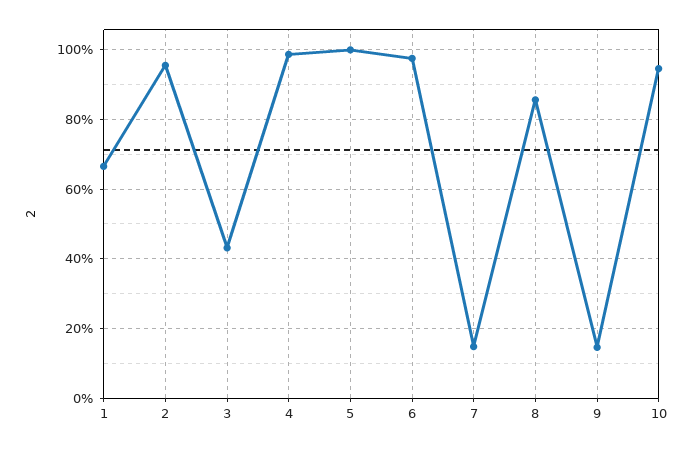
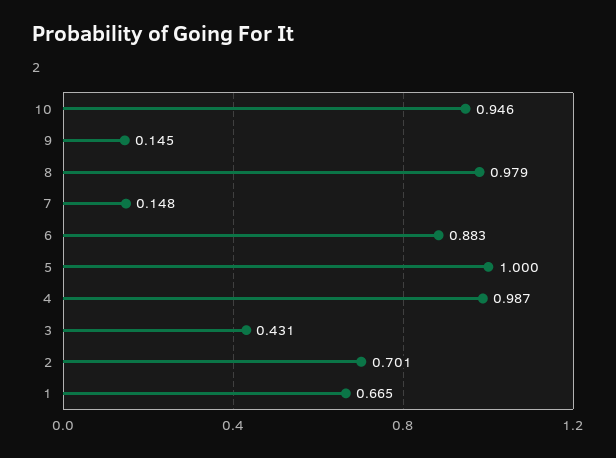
  {
    "1": 0.665,
-   "2": 0.96,
+   "2": 0.701,
    "3": 0.431,
    "4": 0.987,
    "5": 1,
-   "6": 0.98,
+   "6": 0.883,
    "7": 0.148,
-   "8": 0.86,
+   "8": 0.979,
    "9": 0.145,
    "10": 0.946
  }

